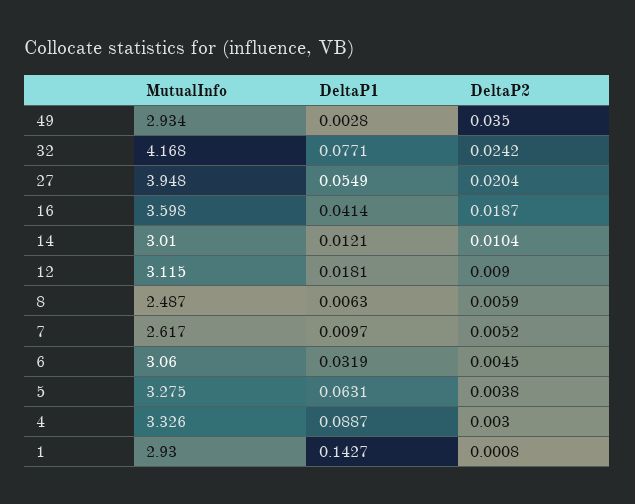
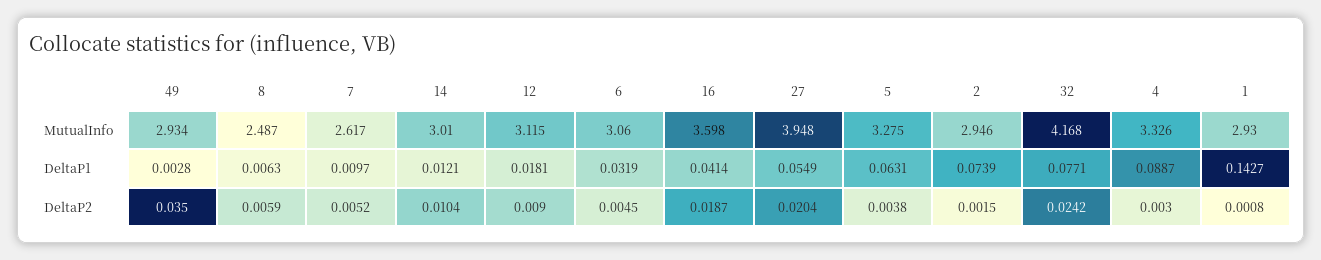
  {
    "MutualInfo": {
      "49": 2.934,
      "32": 4.168,
      "27": 3.948,
      "16": 3.598,
      "14": 3.01,
      "12": 3.115,
      "8": 2.487,
      "7": 2.617,
      "6": 3.06,
      "5": 3.275,
      "4": 3.326,
-     "1": 2.93
+     "1": 2.93,
+     "2": 2.946
    },
    "DeltaP1": {
      "49": 0.0028,
      "32": 0.0771,
      "27": 0.0549,
      "16": 0.0414,
      "14": 0.0121,
      "12": 0.0181,
      "8": 0.0063,
      "7": 0.0097,
      "6": 0.0319,
      "5": 0.0631,
      "4": 0.0887,
-     "1": 0.1427
+     "1": 0.1427,
+     "2": 0.0739
    },
    "DeltaP2": {
      "49": 0.035,
      "32": 0.0242,
      "27": 0.0204,
      "16": 0.0187,
      "14": 0.0104,
      "12": 0.009,
      "8": 0.0059,
      "7": 0.0052,
      "6": 0.0045,
      "5": 0.0038,
      "4": 0.003,
-     "1": 0.0008
+     "1": 0.0008,
+     "2": 0.0015
    }
  }

